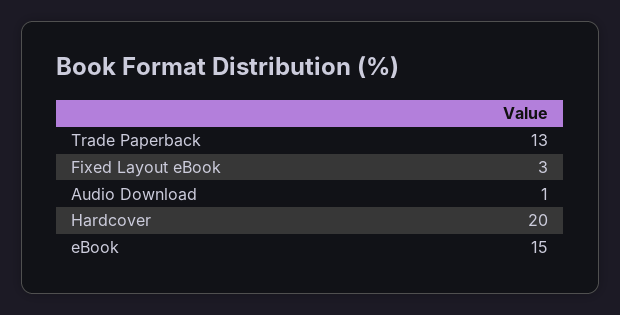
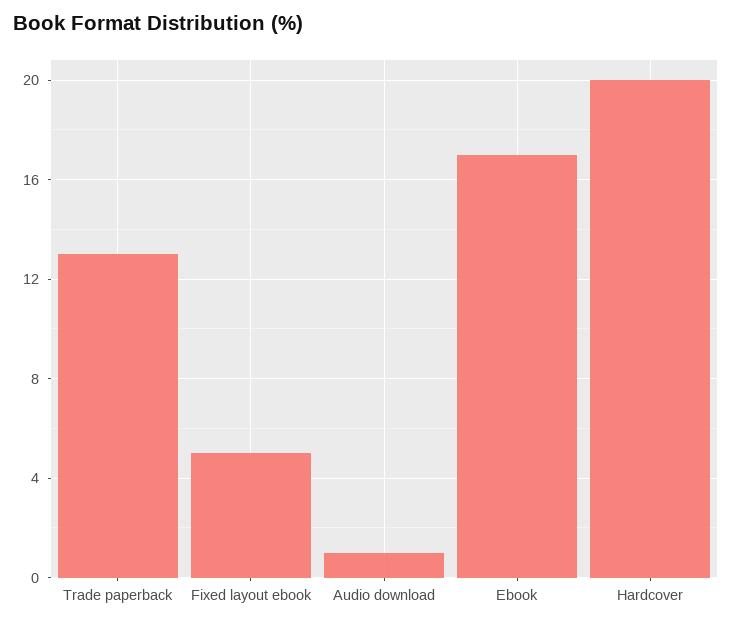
  {
    "Trade Paperback": 13,
-   "Fixed Layout eBook": 3,
+   "Fixed Layout eBook": 5,
    "Audio Download": 1,
    "Hardcover": 20,
-   "eBook": 15
+   "eBook": 17
  }

